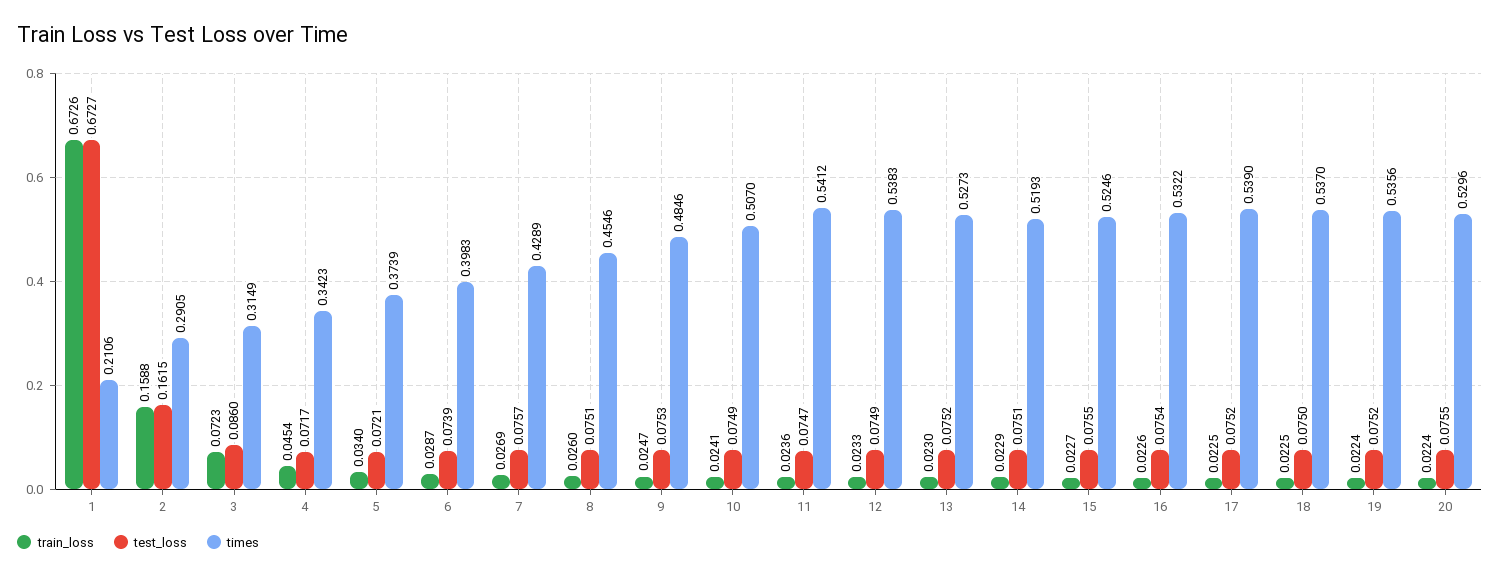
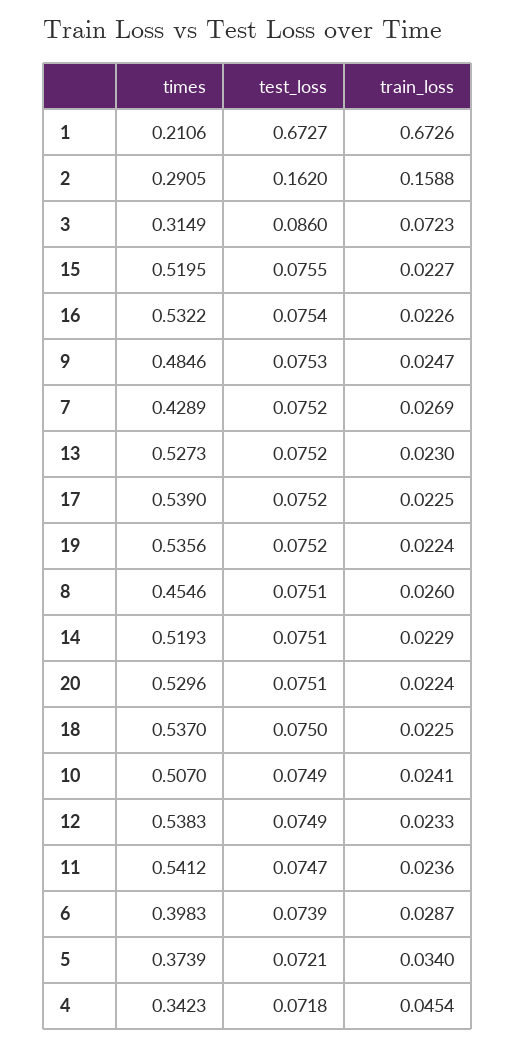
  {
    "train_loss": {
      "1": 0.6726,
      "2": 0.1588,
      "3": 0.0723,
      "4": 0.0454,
      "5": 0.034,
      "6": 0.0287,
      "7": 0.0269,
      "8": 0.026,
      "9": 0.0247,
      "10": 0.0241,
      "11": 0.0236,
      "12": 0.0233,
      "13": 0.023,
      "14": 0.0229,
      "15": 0.0227,
      "16": 0.0226,
      "17": 0.0225,
      "18": 0.0225,
      "19": 0.0224,
      "20": 0.0224
    },
    "test_loss": {
      "1": 0.6727,
-     "2": 0.1615,
+     "2": 0.162,
      "3": 0.086,
-     "4": 0.0717,
+     "4": 0.0718,
      "5": 0.0721,
      "6": 0.0739,
-     "7": 0.0757,
+     "7": 0.0752,
      "8": 0.0751,
      "9": 0.0753,
      "10": 0.0749,
      "11": 0.0747,
      "12": 0.0749,
      "13": 0.0752,
      "14": 0.0751,
      "15": 0.0755,
      "16": 0.0754,
      "17": 0.0752,
      "18": 0.075,
      "19": 0.0752,
-     "20": 0.0755
+     "20": 0.0751
    },
    "times": {
      "1": 0.2106,
      "2": 0.2905,
      "3": 0.3149,
      "4": 0.3423,
      "5": 0.3739,
      "6": 0.3983,
      "7": 0.4289,
      "8": 0.4546,
      "9": 0.4846,
      "10": 0.507,
      "11": 0.5412,
      "12": 0.5383,
      "13": 0.5273,
      "14": 0.5193,
-     "15": 0.5246,
+     "15": 0.5195,
      "16": 0.5322,
      "17": 0.539,
      "18": 0.537,
      "19": 0.5356,
      "20": 0.5296
    }
  }

